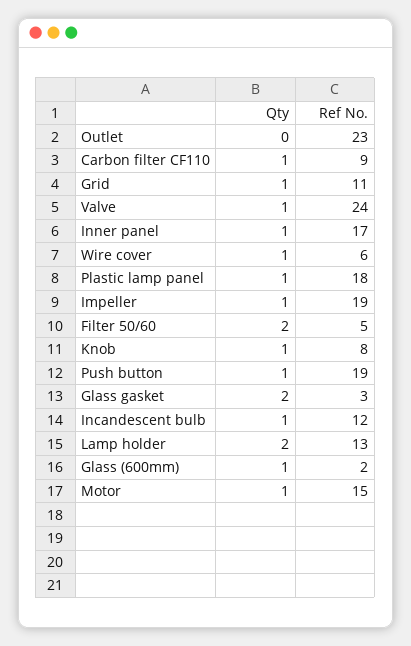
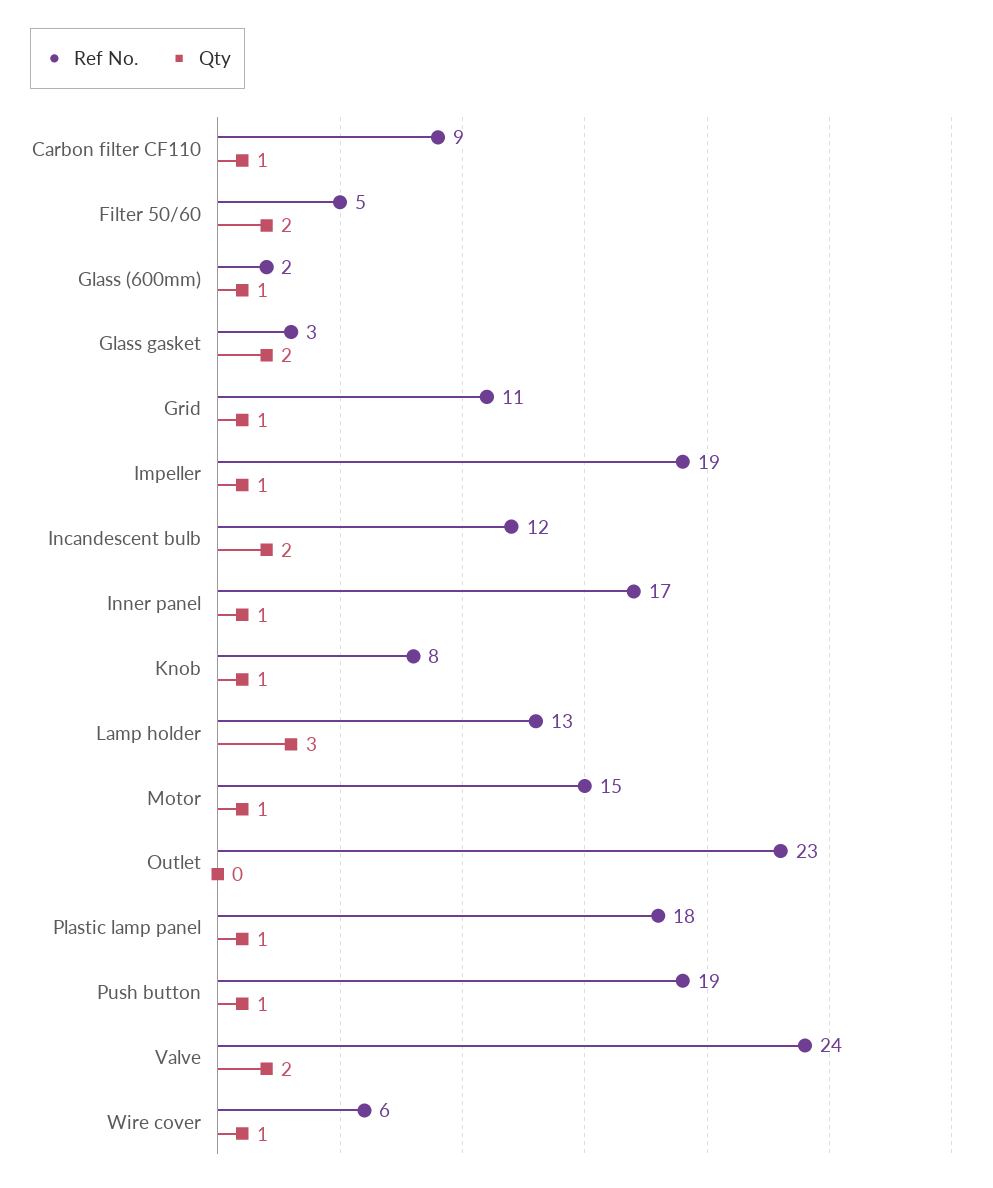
  {
    "Qty": {
      "Outlet": 0,
      "Carbon filter CF110": 1,
      "Grid": 1,
-     "Valve": 1,
+     "Valve": 2,
      "Inner panel": 1,
      "Wire cover": 1,
      "Plastic lamp panel": 1,
      "Impeller": 1,
      "Filter 50/60": 2,
      "Knob": 1,
      "Push button": 1,
      "Glass gasket": 2,
-     "Incandescent bulb": 1,
+     "Incandescent bulb": 2,
-     "Lamp holder": 2,
+     "Lamp holder": 3,
      "Glass (600mm)": 1,
      "Motor": 1
    },
    "Ref No.": {
      "Outlet": 23,
      "Carbon filter CF110": 9,
      "Grid": 11,
      "Valve": 24,
      "Inner panel": 17,
      "Wire cover": 6,
      "Plastic lamp panel": 18,
      "Impeller": 19,
      "Filter 50/60": 5,
      "Knob": 8,
      "Push button": 19,
      "Glass gasket": 3,
      "Incandescent bulb": 12,
      "Lamp holder": 13,
      "Glass (600mm)": 2,
      "Motor": 15
    }
  }

